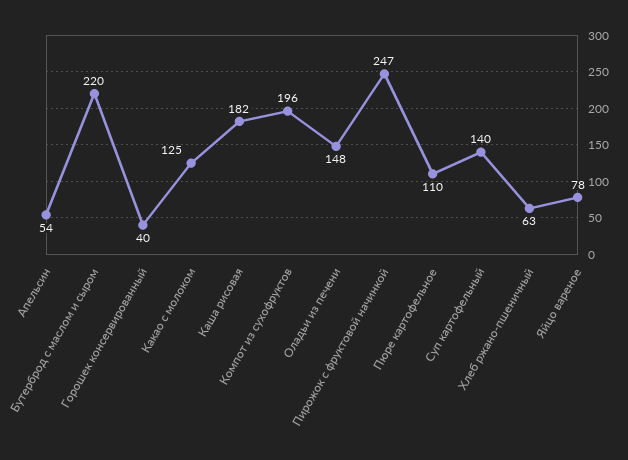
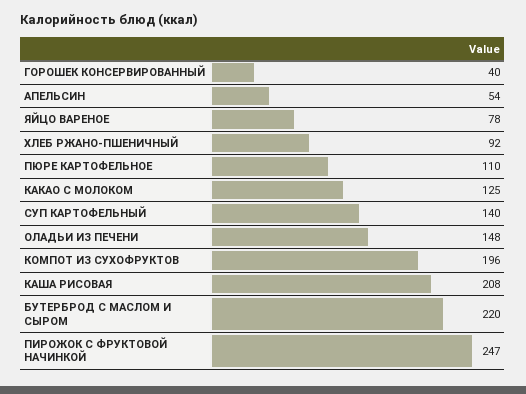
  {
    "Апельсин": 54,
    "Бутерброд с маслом и сыром": 220,
    "Горошек консервированный": 40,
    "Какао с молоком": 125,
-   "Каша рисовая": 182,
+   "Каша рисовая": 208,
    "Компот из сухофруктов": 196,
    "Оладьи из печени": 148,
    "Пирожок с фруктовой начинкой": 247,
    "Пюре картофельное": 110,
    "Суп картофельный": 140,
-   "Хлеб ржано-пшеничный": 63,
+   "Хлеб ржано-пшеничный": 92,
    "Яйцо вареное": 78
  }

